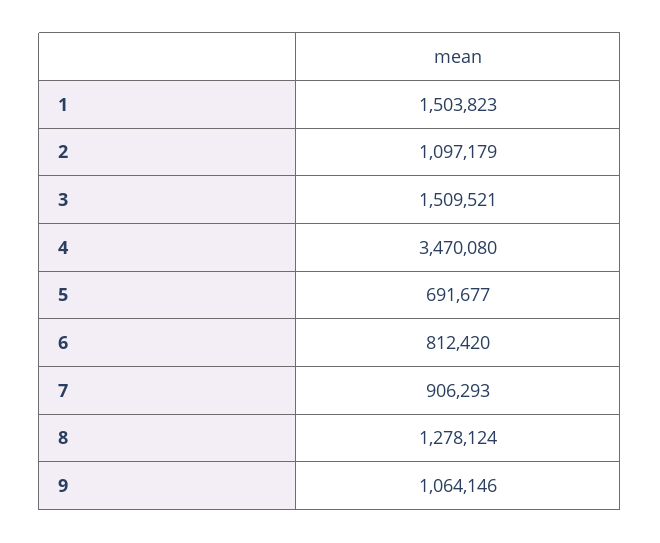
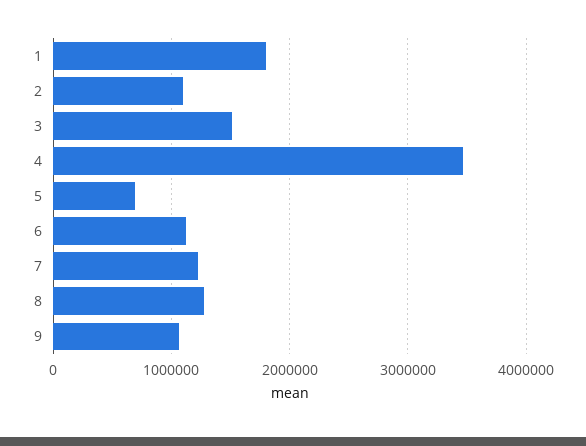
  {
-   "1": 1503823,
+   "1": 1800000,
    "2": 1097179,
    "3": 1509521,
    "4": 3470080,
    "5": 691677,
-   "6": 812420,
+   "6": 1100000,
-   "7": 906293,
+   "7": 1200000,
    "8": 1278124,
    "9": 1064146
  }

